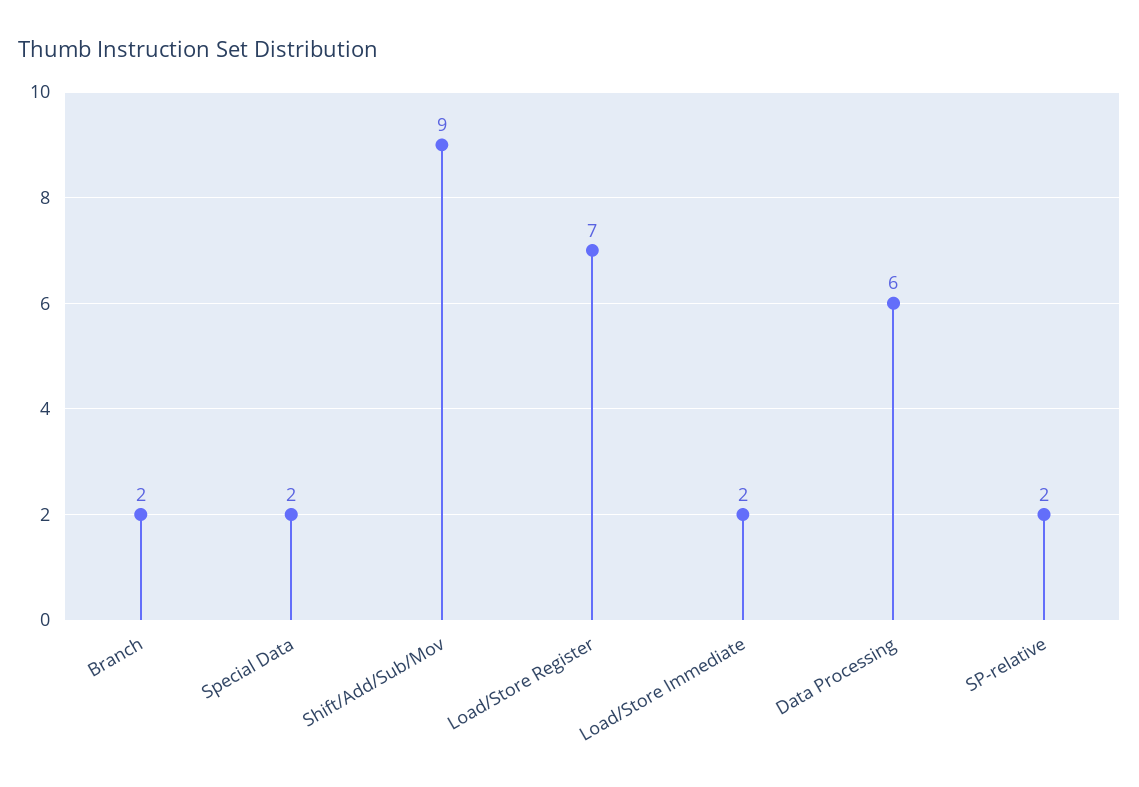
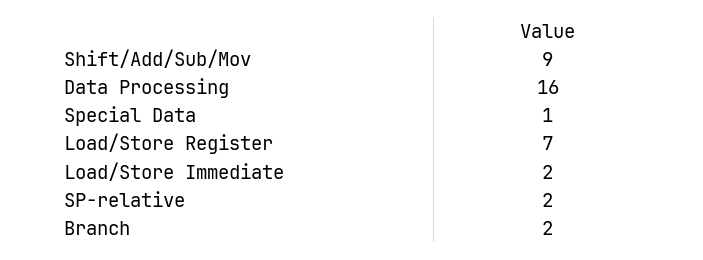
  {
    "Branch": 2,
-   "Special Data": 2,
+   "Special Data": 1,
    "Shift/Add/Sub/Mov": 9,
    "Load/Store Register": 7,
    "Load/Store Immediate": 2,
-   "Data Processing": 6,
+   "Data Processing": 16,
    "SP-relative": 2
  }

